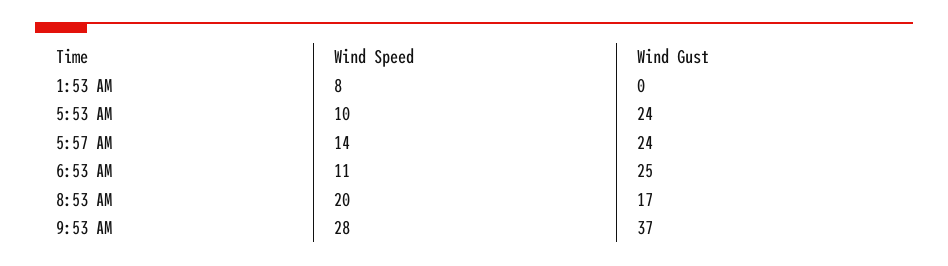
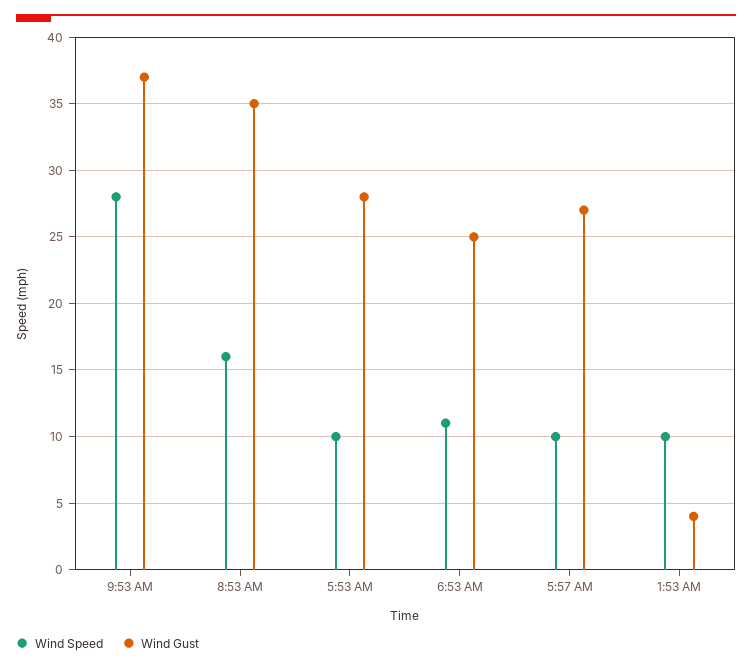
  {
    "Wind Speed": {
-     "1:53 AM": 8,
+     "1:53 AM": 10,
      "5:53 AM": 10,
-     "5:57 AM": 14,
+     "5:57 AM": 10,
      "6:53 AM": 11,
-     "8:53 AM": 20,
+     "8:53 AM": 16,
      "9:53 AM": 28
    },
    "Wind Gust": {
-     "1:53 AM": 0,
+     "1:53 AM": 4,
-     "5:53 AM": 24,
+     "5:53 AM": 28,
-     "5:57 AM": 24,
+     "5:57 AM": 27,
      "6:53 AM": 25,
-     "8:53 AM": 17,
+     "8:53 AM": 35,
      "9:53 AM": 37
    }
  }

